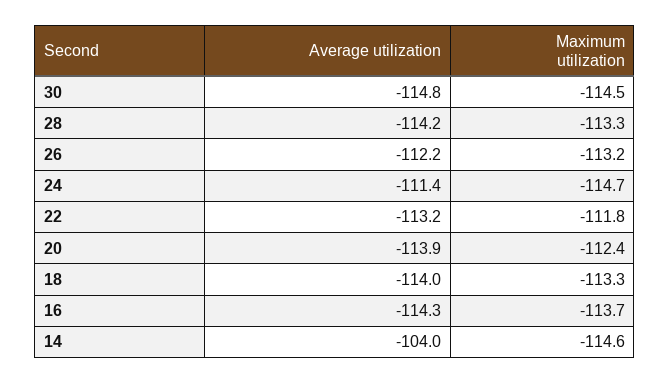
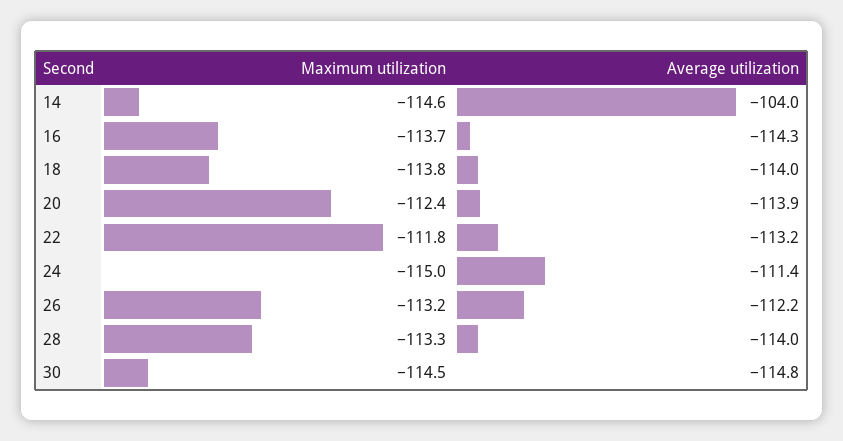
  {
    "Average utilization": {
      "30": -114.8,
-     "28": -114.2,
+     "28": -114,
      "26": -112.2,
      "24": -111.4,
      "22": -113.2,
      "20": -113.9,
      "18": -114,
      "16": -114.3,
      "14": -104
    },
    "Maximum utilization": {
      "30": -114.5,
      "28": -113.3,
      "26": -113.2,
-     "24": -114.7,
+     "24": -115,
      "22": -111.8,
      "20": -112.4,
-     "18": -113.3,
+     "18": -113.8,
      "16": -113.7,
      "14": -114.6
    }
  }

